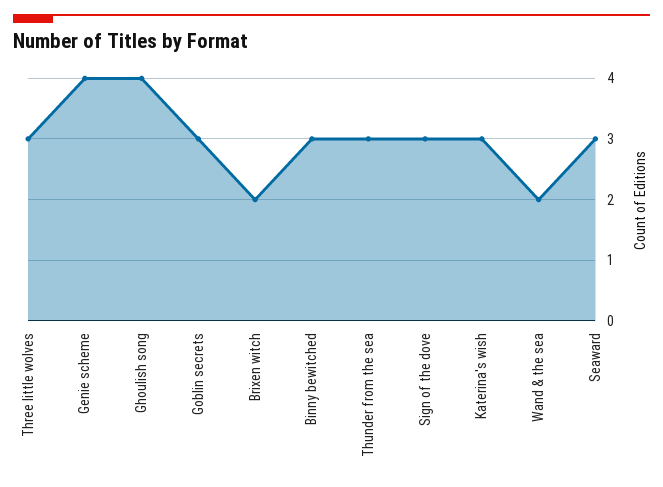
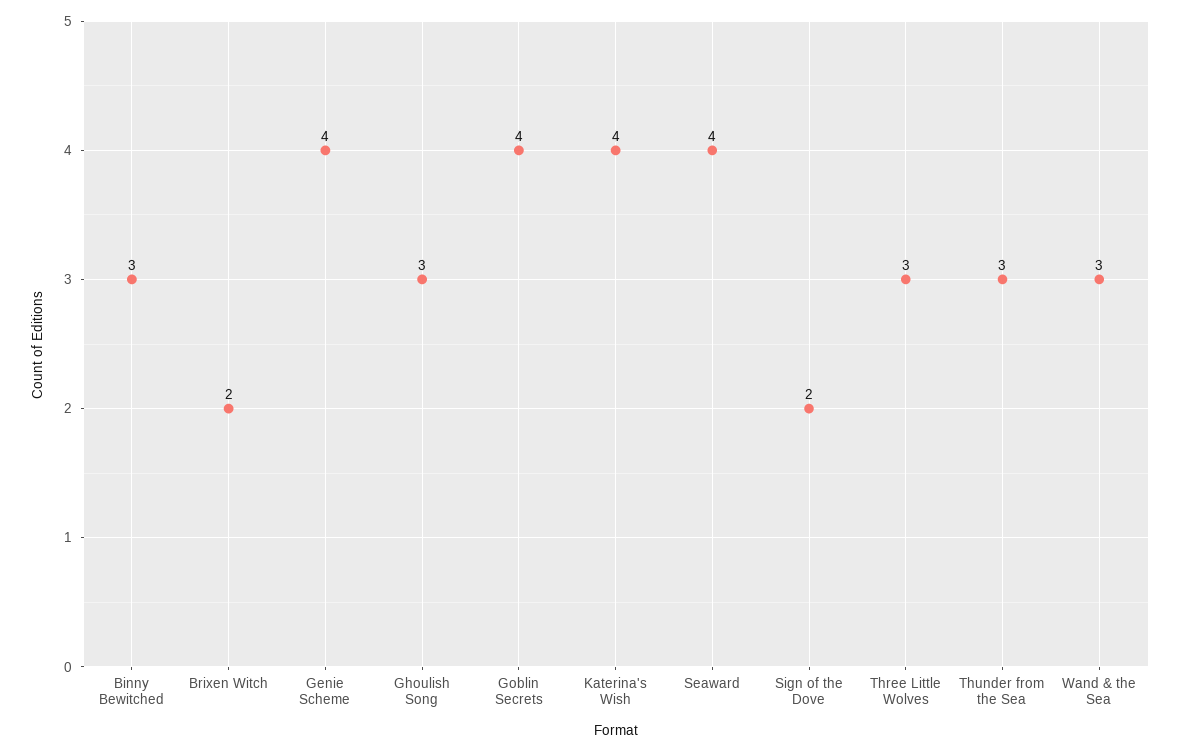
  {
    "Three little wolves": 3,
    "Genie scheme": 4,
-   "Ghoulish song": 4,
+   "Ghoulish song": 3,
-   "Goblin secrets": 3,
+   "Goblin secrets": 4,
    "Brixen witch": 2,
    "Binny bewitched": 3,
    "Thunder from the sea": 3,
-   "Sign of the dove": 3,
+   "Sign of the dove": 2,
-   "Katerina's wish": 3,
+   "Katerina's wish": 4,
-   "Wand & the sea": 2,
+   "Wand & the sea": 3,
-   "Seaward": 3
+   "Seaward": 4
  }

